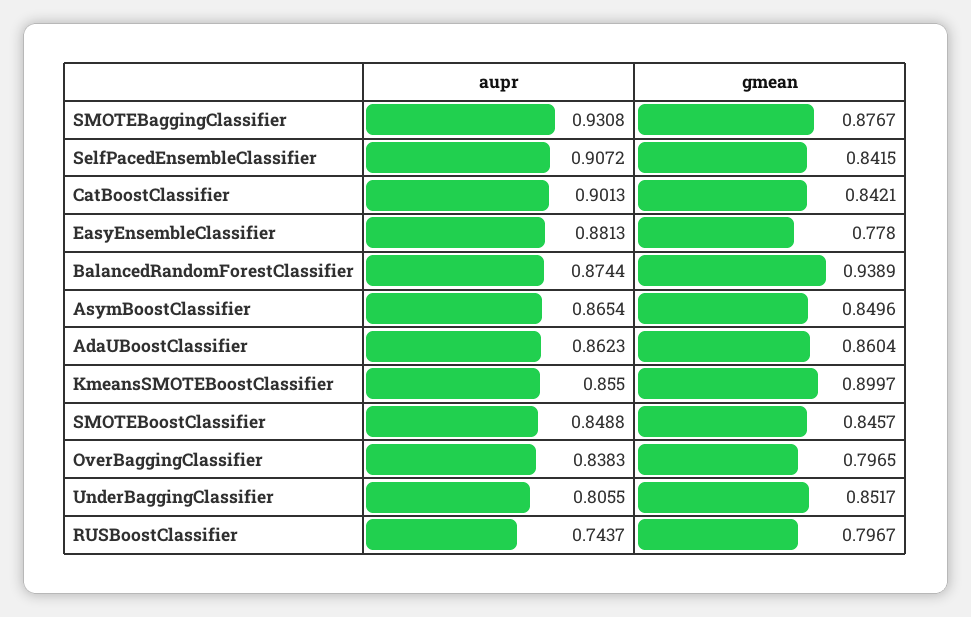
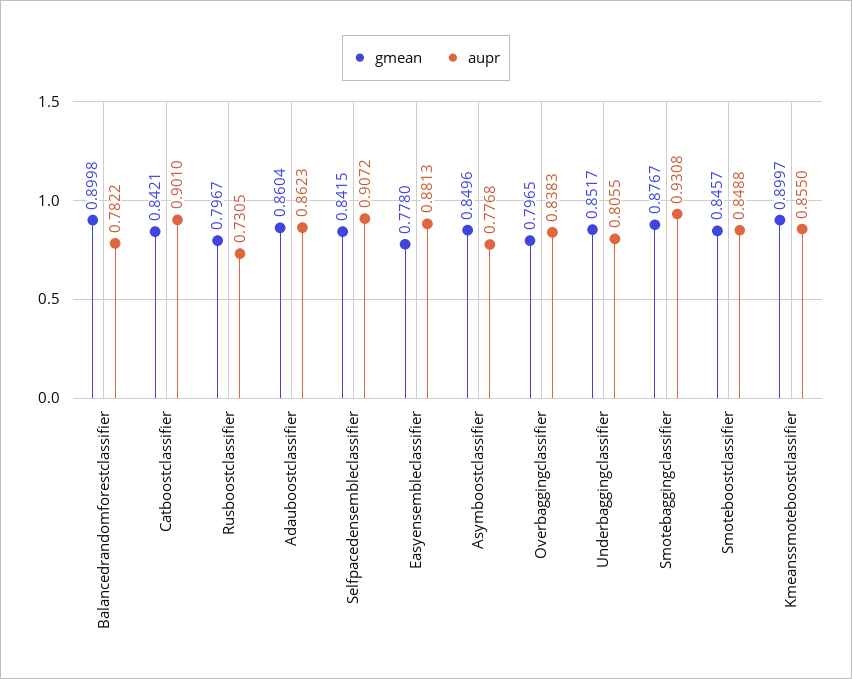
  {
    "aupr": {
      "SMOTEBaggingClassifier": 0.9308,
      "SelfPacedEnsembleClassifier": 0.9072,
-     "CatBoostClassifier": 0.9013,
+     "CatBoostClassifier": 0.901,
      "EasyEnsembleClassifier": 0.8813,
-     "BalancedRandomForestClassifier": 0.8744,
+     "BalancedRandomForestClassifier": 0.7822,
-     "AsymBoostClassifier": 0.8654,
+     "AsymBoostClassifier": 0.7768,
      "AdaUBoostClassifier": 0.8623,
      "KmeansSMOTEBoostClassifier": 0.855,
      "SMOTEBoostClassifier": 0.8488,
      "OverBaggingClassifier": 0.8383,
      "UnderBaggingClassifier": 0.8055,
-     "RUSBoostClassifier": 0.7437
+     "RUSBoostClassifier": 0.7305
    },
    "gmean": {
      "SMOTEBaggingClassifier": 0.8767,
      "SelfPacedEnsembleClassifier": 0.8415,
      "CatBoostClassifier": 0.8421,
      "EasyEnsembleClassifier": 0.778,
-     "BalancedRandomForestClassifier": 0.9389,
+     "BalancedRandomForestClassifier": 0.8998,
      "AsymBoostClassifier": 0.8496,
      "AdaUBoostClassifier": 0.8604,
      "KmeansSMOTEBoostClassifier": 0.8997,
      "SMOTEBoostClassifier": 0.8457,
      "OverBaggingClassifier": 0.7965,
      "UnderBaggingClassifier": 0.8517,
      "RUSBoostClassifier": 0.7967
    }
  }

